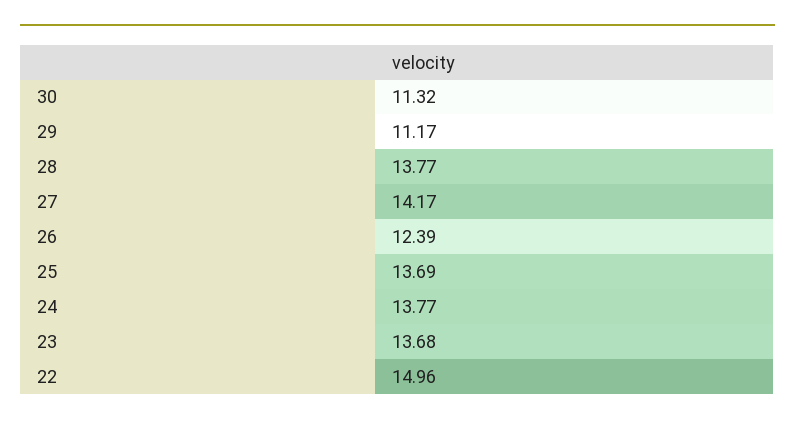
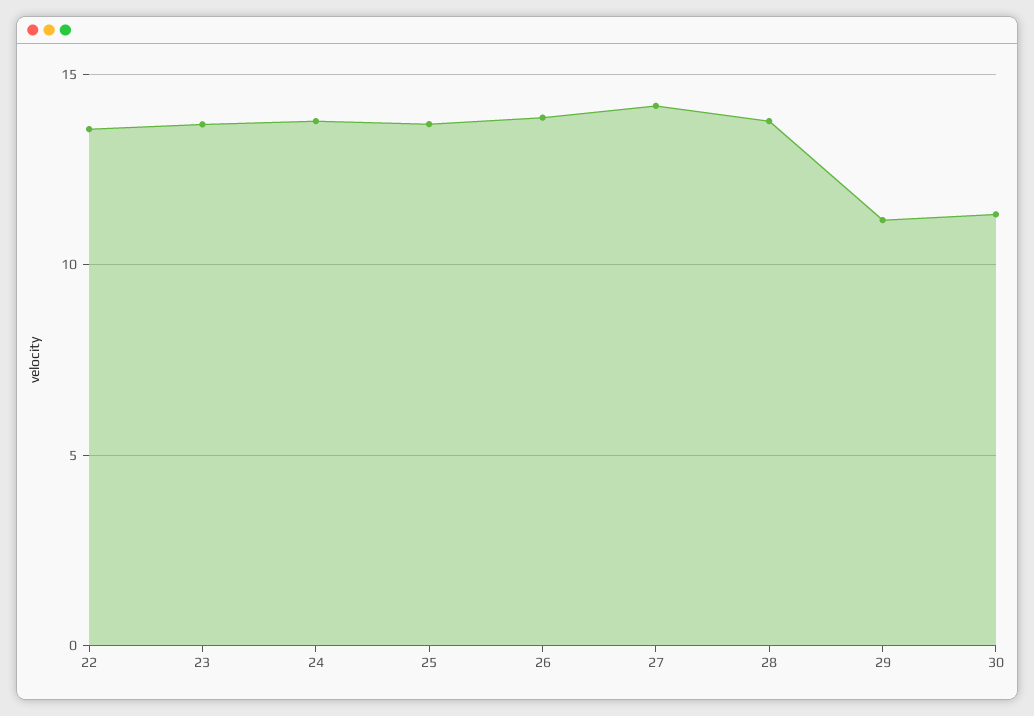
  {
    "30": 11.32,
    "29": 11.17,
    "28": 13.77,
    "27": 14.17,
-   "26": 12.39,
+   "26": 14,
    "25": 13.69,
    "24": 13.77,
    "23": 13.68,
-   "22": 14.96
+   "22": 13.5
  }

